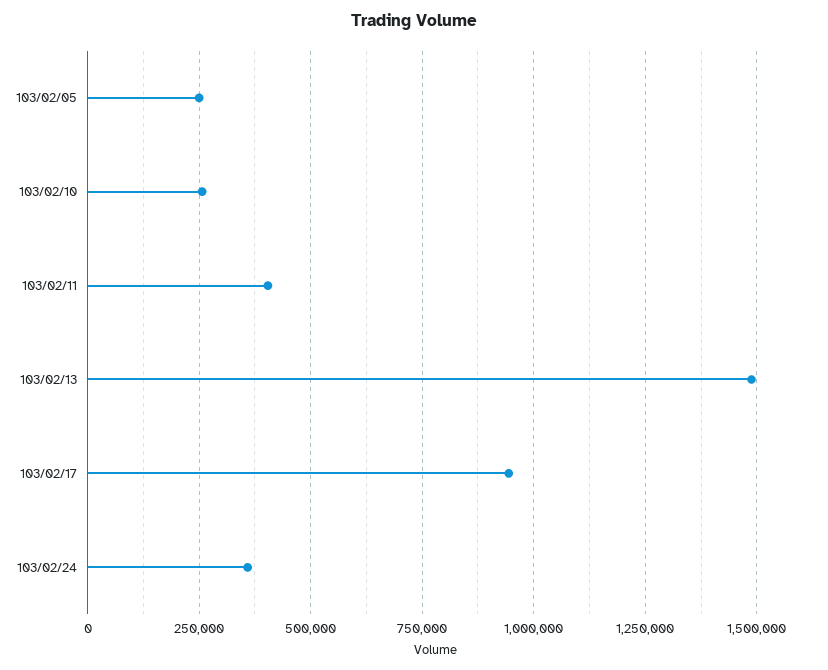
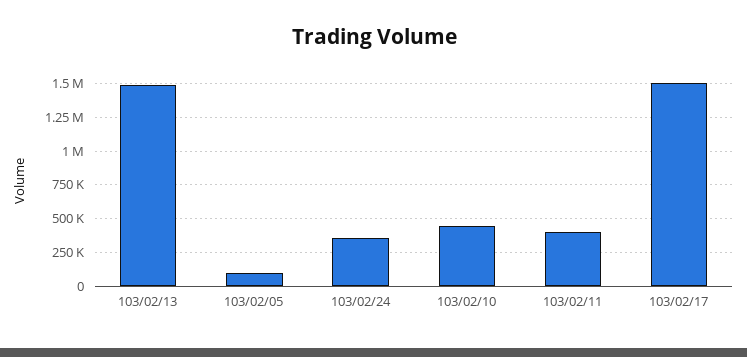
  {
-   "103/02/05": 250000,
+   "103/02/05": 100000,
-   "103/02/10": 250000,
+   "103/02/10": 450000,
    "103/02/11": 400000,
    "103/02/13": 1500000,
-   "103/02/17": 950000,
+   "103/02/17": 1500000,
    "103/02/24": 350000
  }

